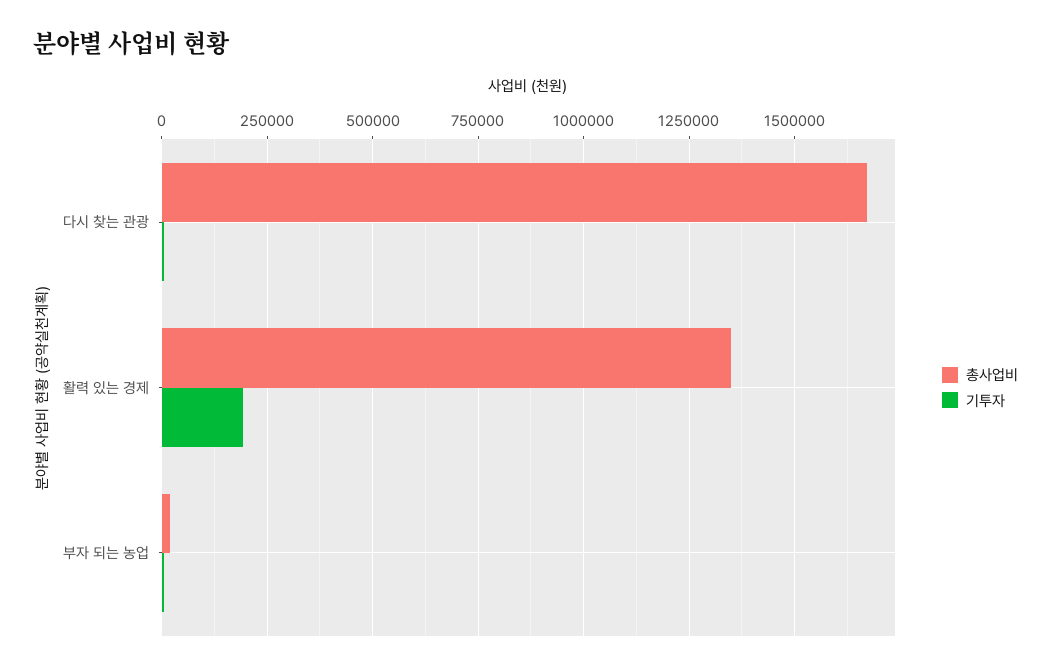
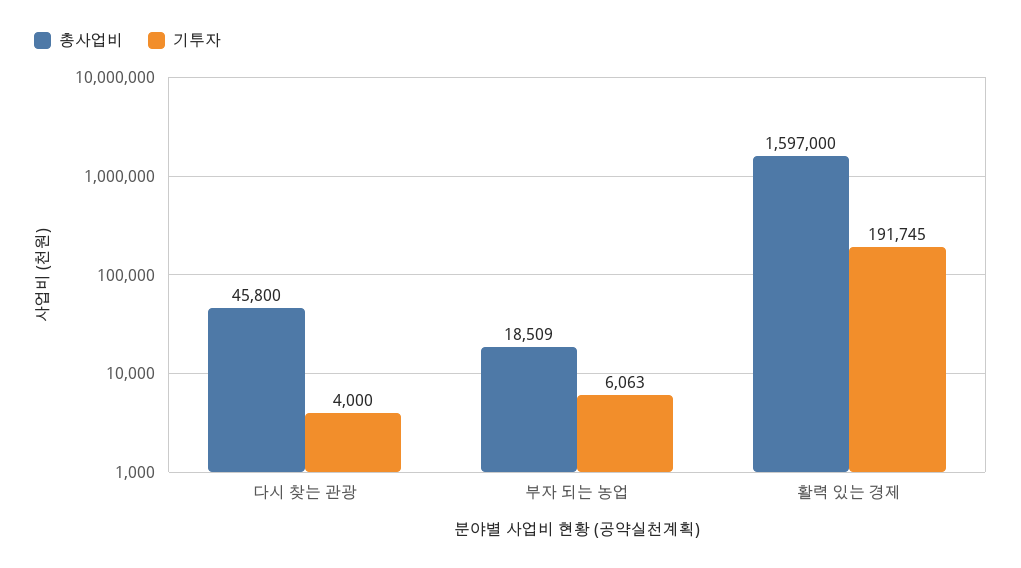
  {
    "총사업비": {
-     "다시 찾는 관광": 1675000,
+     "다시 찾는 관광": 45800,
-     "활력 있는 경제": 1350000,
+     "활력 있는 경제": 1597000,
      "부자 되는 농업": 18509
    },
    "기투자": {
      "다시 찾는 관광": 4000,
      "활력 있는 경제": 191745,
      "부자 되는 농업": 6063
    }
  }

